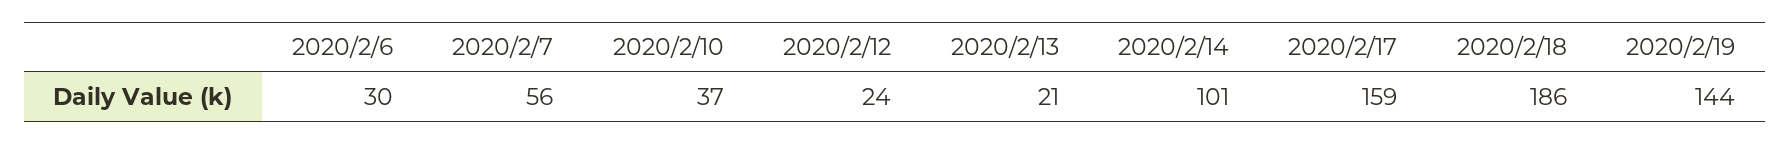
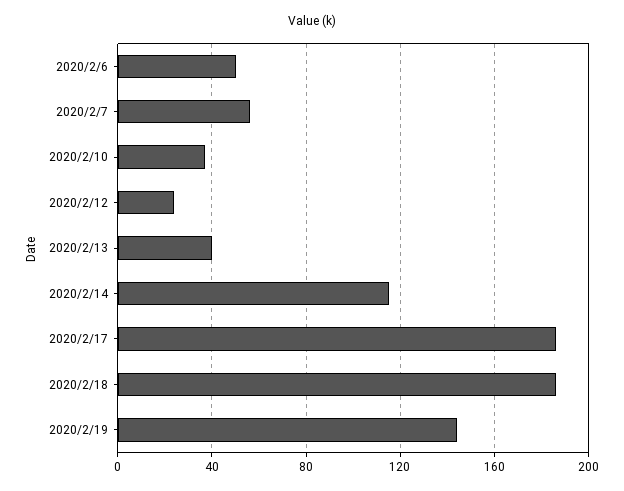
  {
-   "2020/2/6": 30,
+   "2020/2/6": 50,
    "2020/2/7": 56,
    "2020/2/10": 37,
    "2020/2/12": 24,
-   "2020/2/13": 21,
+   "2020/2/13": 40,
-   "2020/2/14": 101,
+   "2020/2/14": 115,
-   "2020/2/17": 159,
+   "2020/2/17": 185,
    "2020/2/18": 186,
    "2020/2/19": 144
  }

